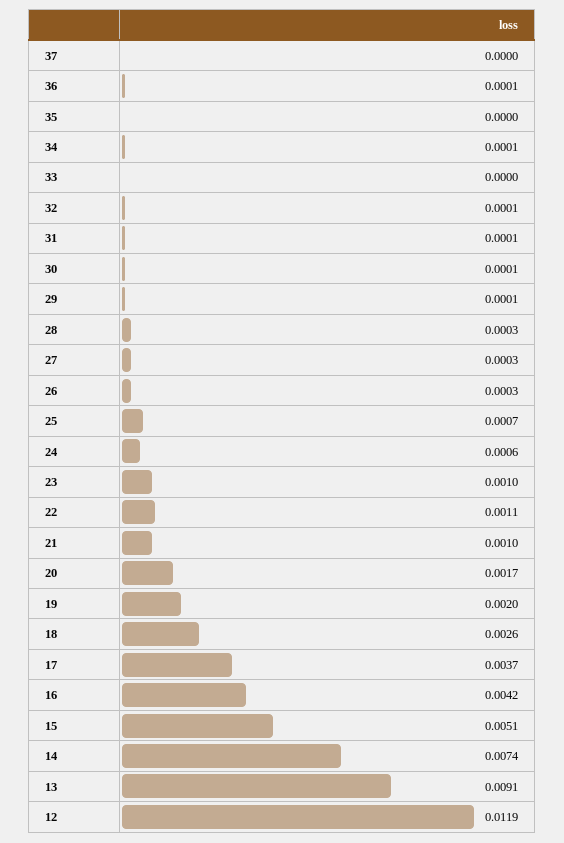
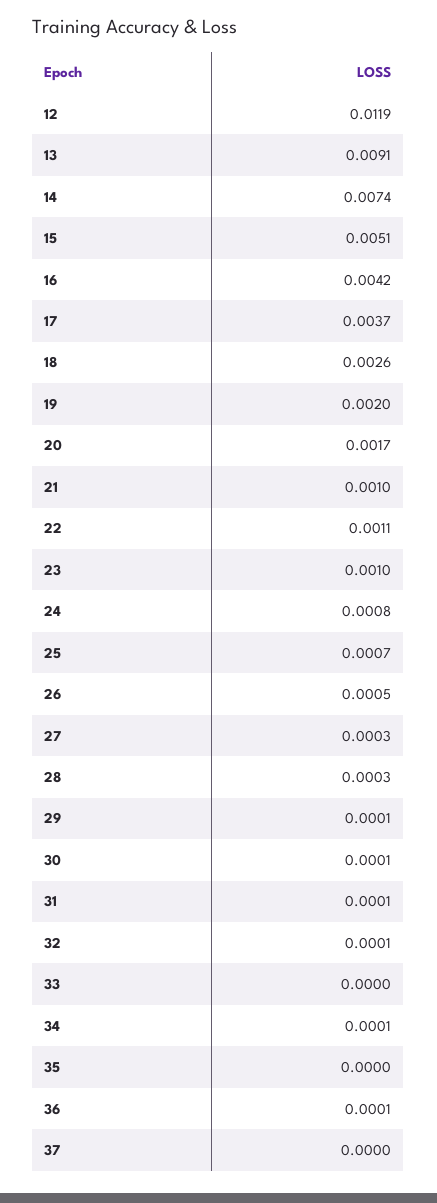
  {
    "37": 0,
    "36": 0.0001,
    "35": 0,
    "34": 0.0001,
    "33": 0,
    "32": 0.0001,
    "31": 0.0001,
    "30": 0.0001,
    "29": 0.0001,
    "28": 0.0003,
    "27": 0.0003,
-   "26": 0.0003,
+   "26": 0.0005,
    "25": 0.0007,
-   "24": 0.0006,
+   "24": 0.0008,
    "23": 0.001,
    "22": 0.0011,
    "21": 0.001,
    "20": 0.0017,
    "19": 0.002,
    "18": 0.0026,
    "17": 0.0037,
    "16": 0.0042,
    "15": 0.0051,
    "14": 0.0074,
    "13": 0.0091,
    "12": 0.0119
  }

